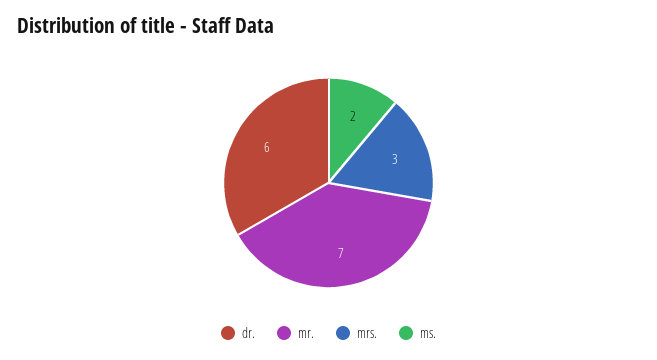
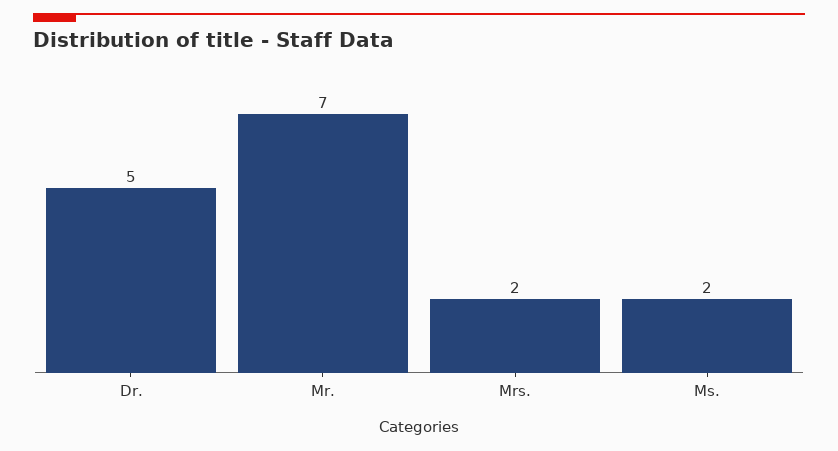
  {
-   "dr.": 6,
+   "dr.": 5,
    "mr.": 7,
-   "mrs.": 3,
+   "mrs.": 2,
    "ms.": 2
  }

